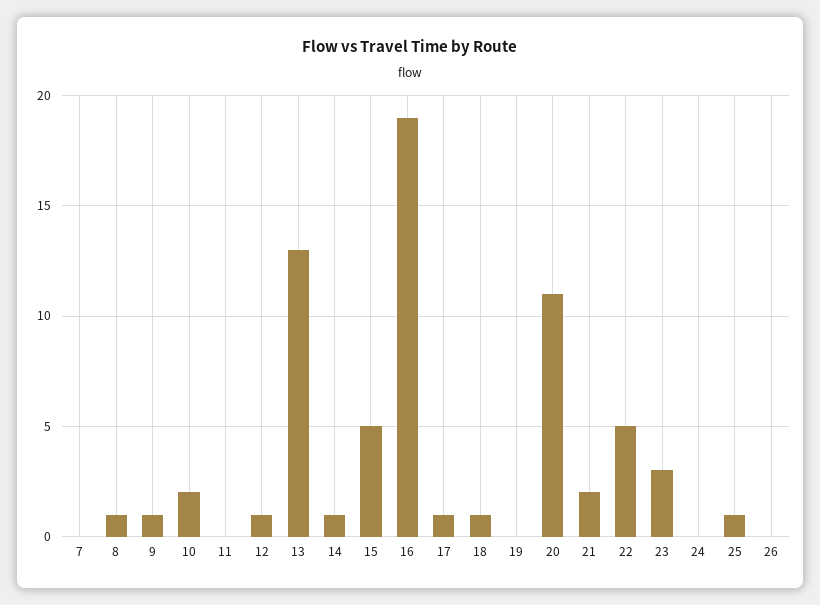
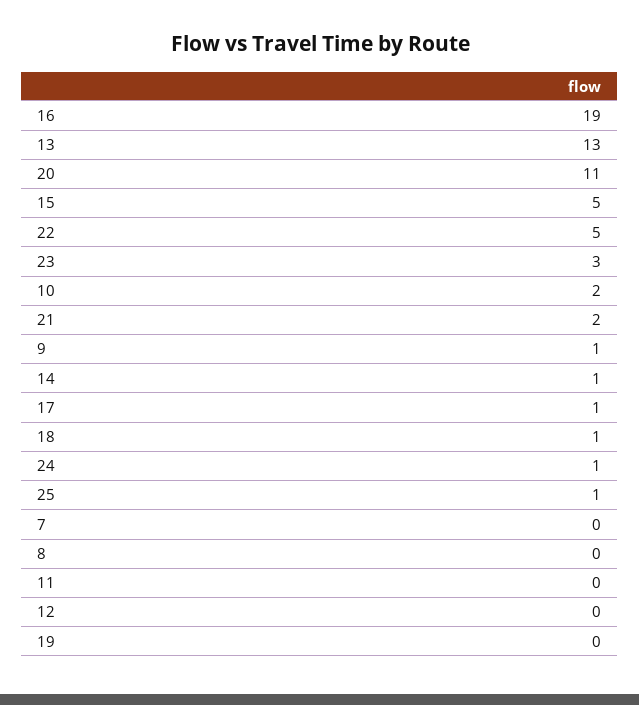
  {
    "7": 0,
-   "8": 1,
+   "8": 0,
    "9": 1,
    "10": 2,
    "11": 0,
-   "12": 1,
+   "12": 0,
    "13": 13,
    "14": 1,
    "15": 5,
    "16": 19,
    "17": 1,
    "18": 1,
    "19": 0,
    "20": 11,
    "21": 2,
    "22": 5,
    "23": 3,
-   "24": 0,
+   "24": 1,
-   "25": 1,
+   "25": 1
-   "26": 0
  }

